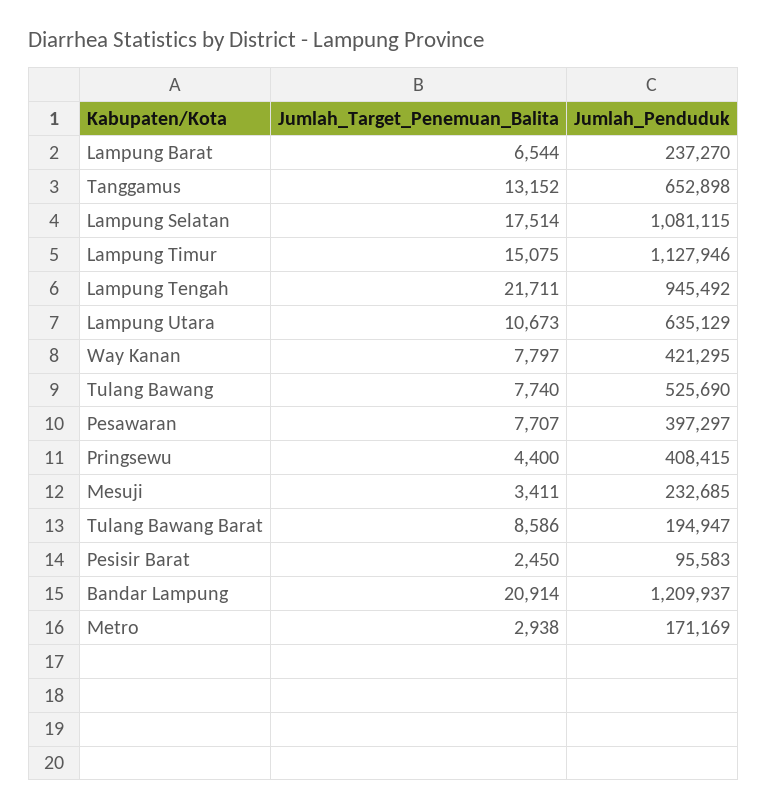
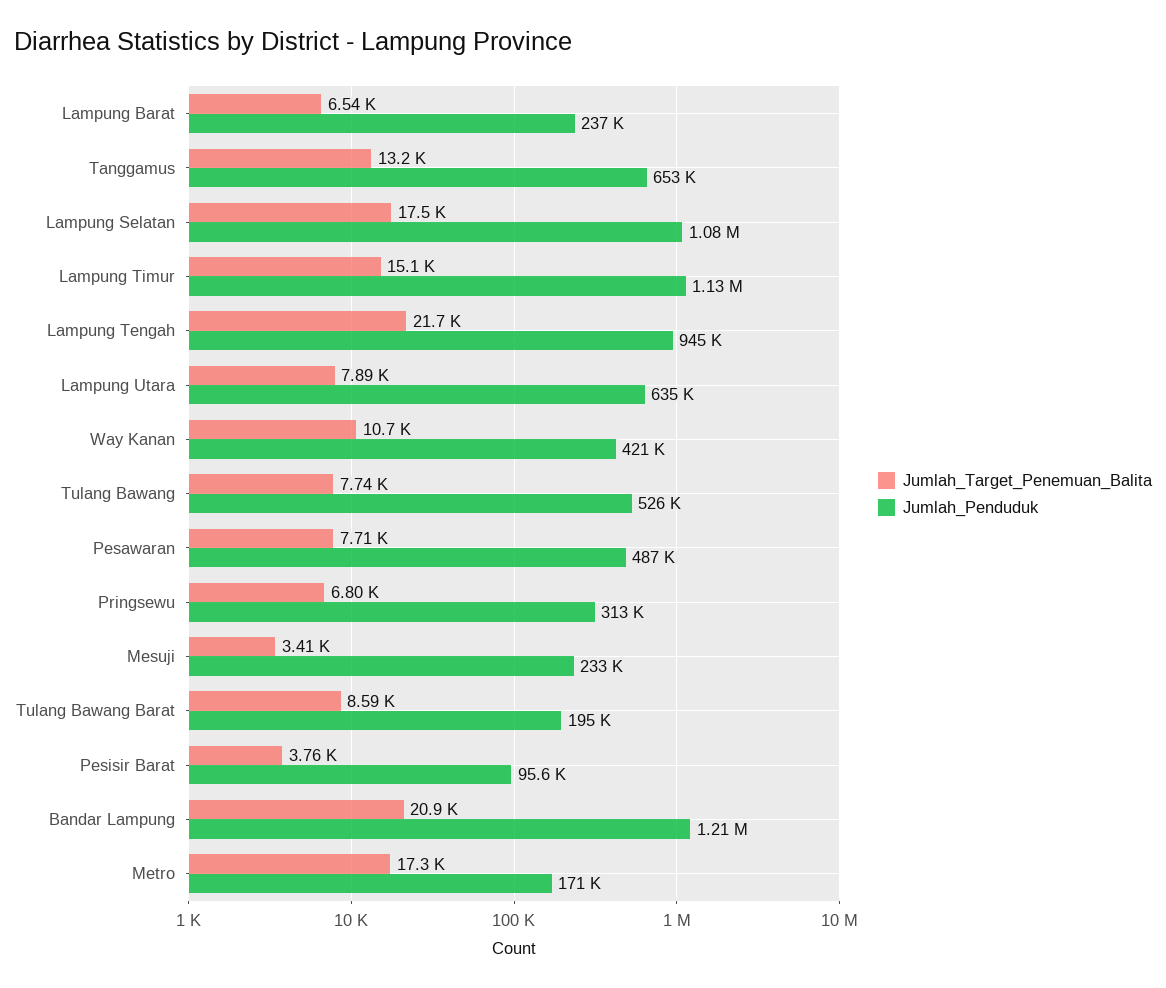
  {
    "Jumlah_Target_Penemuan_Balita": {
      "Lampung Barat": 6544,
      "Tanggamus": 13152,
      "Lampung Selatan": 17514,
      "Lampung Timur": 15075,
      "Lampung Tengah": 21711,
-     "Lampung Utara": 10673,
+     "Lampung Utara": 7890,
-     "Way Kanan": 7797,
+     "Way Kanan": 10700,
      "Tulang Bawang": 7740,
      "Pesawaran": 7707,
-     "Pringsewu": 4400,
+     "Pringsewu": 6800,
      "Mesuji": 3411,
      "Tulang Bawang Barat": 8586,
-     "Pesisir Barat": 2450,
+     "Pesisir Barat": 3760,
      "Bandar Lampung": 20914,
-     "Metro": 2938
+     "Metro": 17300
    },
    "Jumlah_Penduduk": {
      "Lampung Barat": 237270,
      "Tanggamus": 652898,
      "Lampung Selatan": 1081115,
      "Lampung Timur": 1127946,
      "Lampung Tengah": 945492,
      "Lampung Utara": 635129,
      "Way Kanan": 421295,
      "Tulang Bawang": 525690,
-     "Pesawaran": 397297,
+     "Pesawaran": 487000,
-     "Pringsewu": 408415,
+     "Pringsewu": 313000,
      "Mesuji": 232685,
      "Tulang Bawang Barat": 194947,
      "Pesisir Barat": 95583,
      "Bandar Lampung": 1209937,
      "Metro": 171169
    }
  }

